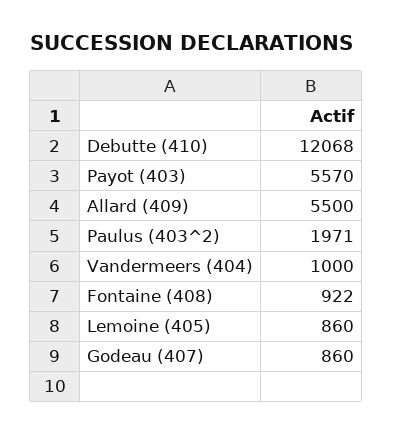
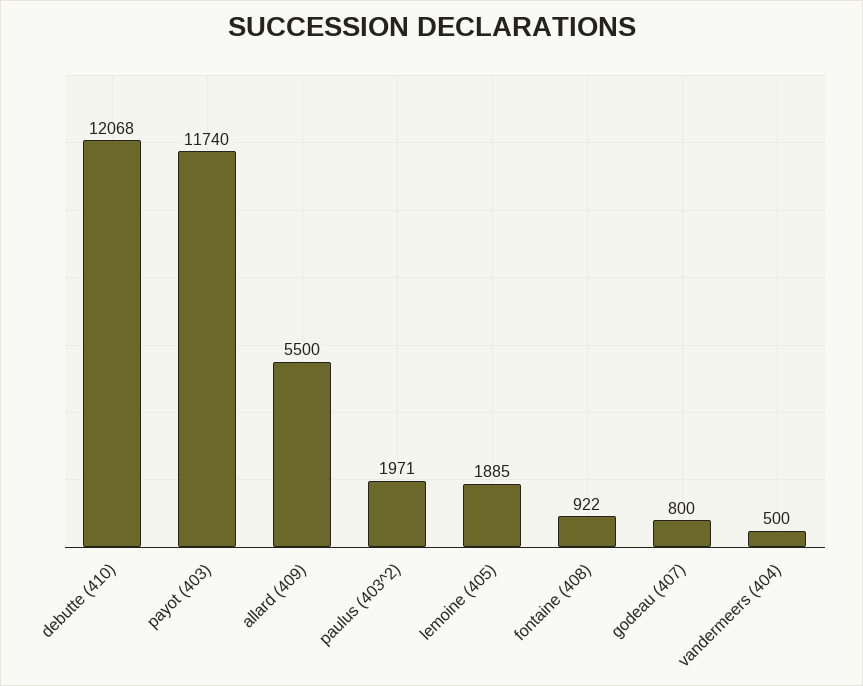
  {
    "Debutte (410)": 12068,
-   "Payot (403)": 5570,
+   "Payot (403)": 11740,
    "Allard (409)": 5500,
    "Paulus (403^2)": 1971,
-   "Vandermeers (404)": 1000,
+   "Vandermeers (404)": 500,
    "Fontaine (408)": 922,
-   "Lemoine (405)": 860,
+   "Lemoine (405)": 1885,
-   "Godeau (407)": 860
+   "Godeau (407)": 800
  }

